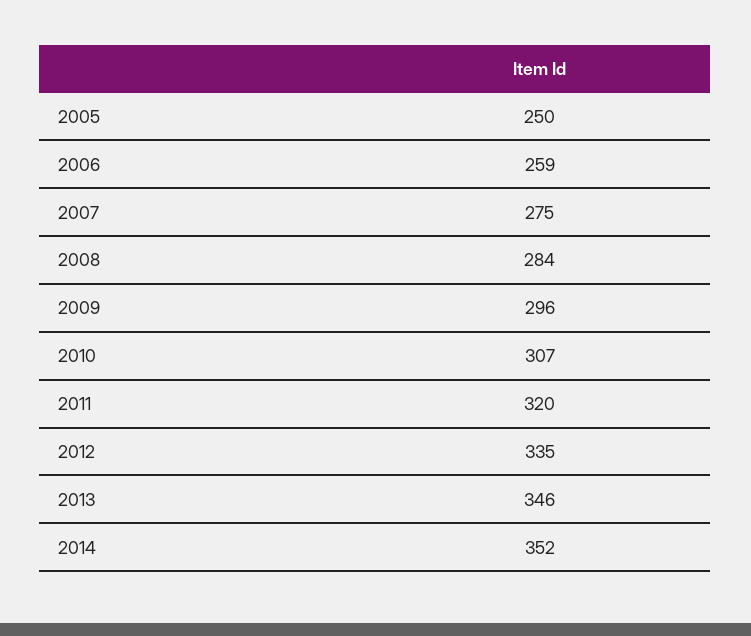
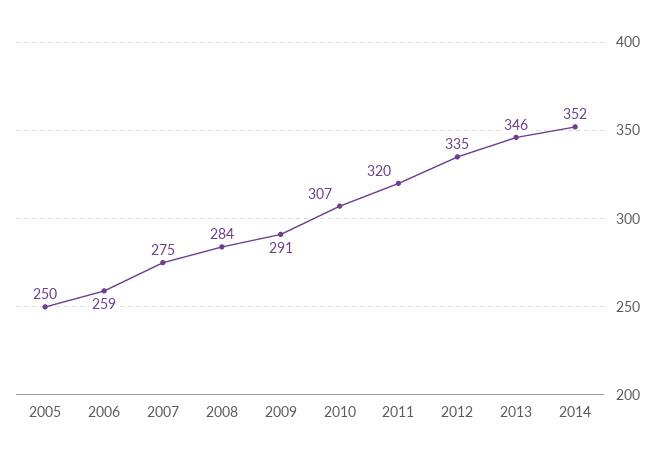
  {
    "2005": 250,
    "2006": 259,
    "2007": 275,
    "2008": 284,
-   "2009": 296,
+   "2009": 291,
    "2010": 307,
    "2011": 320,
    "2012": 335,
    "2013": 346,
    "2014": 352
  }

